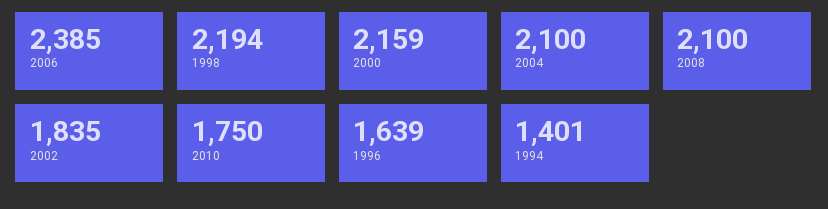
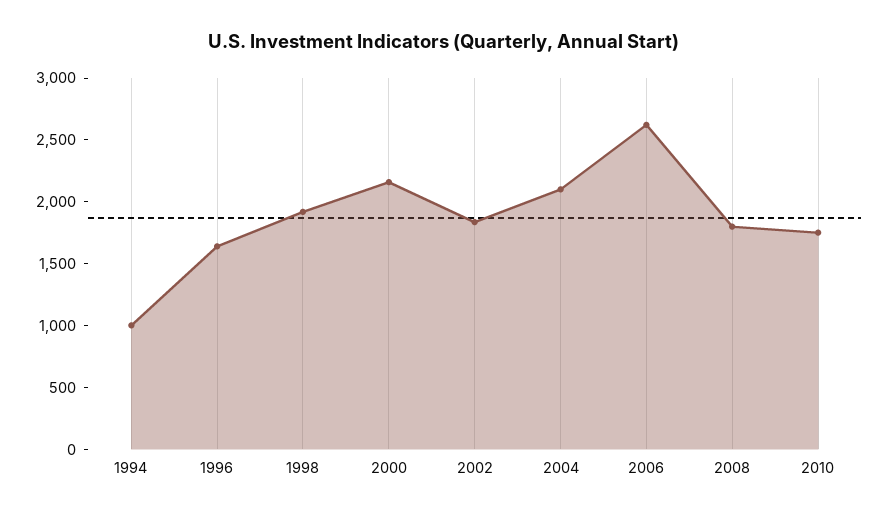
  {
-   "2006": 2385,
+   "2006": 2600,
-   "1998": 2194,
+   "1998": 1900,
    "2000": 2159,
    "2004": 2100,
-   "2008": 2100,
+   "2008": 1800,
    "2002": 1835,
    "2010": 1750,
    "1996": 1639,
-   "1994": 1401
+   "1994": 1000
  }

